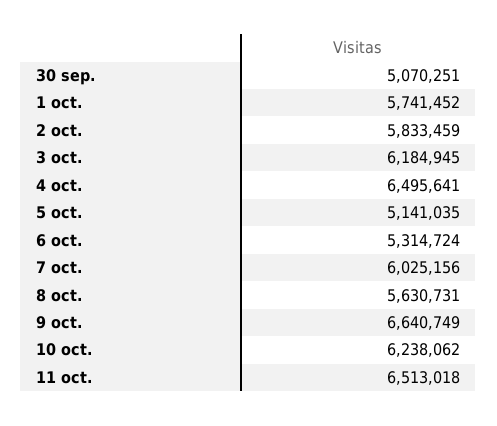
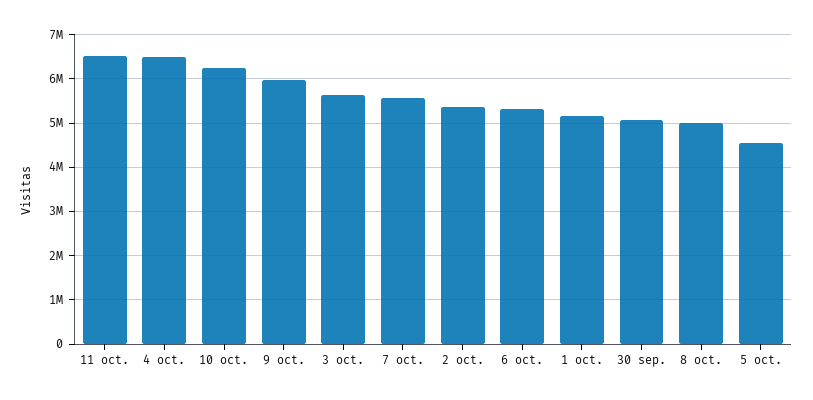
  {
    "30 sep.": 5070251,
-   "1 oct.": 5741452,
+   "1 oct.": 5200000,
-   "2 oct.": 5833459,
+   "2 oct.": 5400000,
-   "3 oct.": 6184945,
+   "3 oct.": 5600000,
    "4 oct.": 6495641,
-   "5 oct.": 5141035,
+   "5 oct.": 4600000,
    "6 oct.": 5314724,
-   "7 oct.": 6025156,
+   "7 oct.": 5600000,
-   "8 oct.": 5630731,
+   "8 oct.": 5000000,
-   "9 oct.": 6640749,
+   "9 oct.": 6000000,
    "10 oct.": 6238062,
    "11 oct.": 6513018
  }

